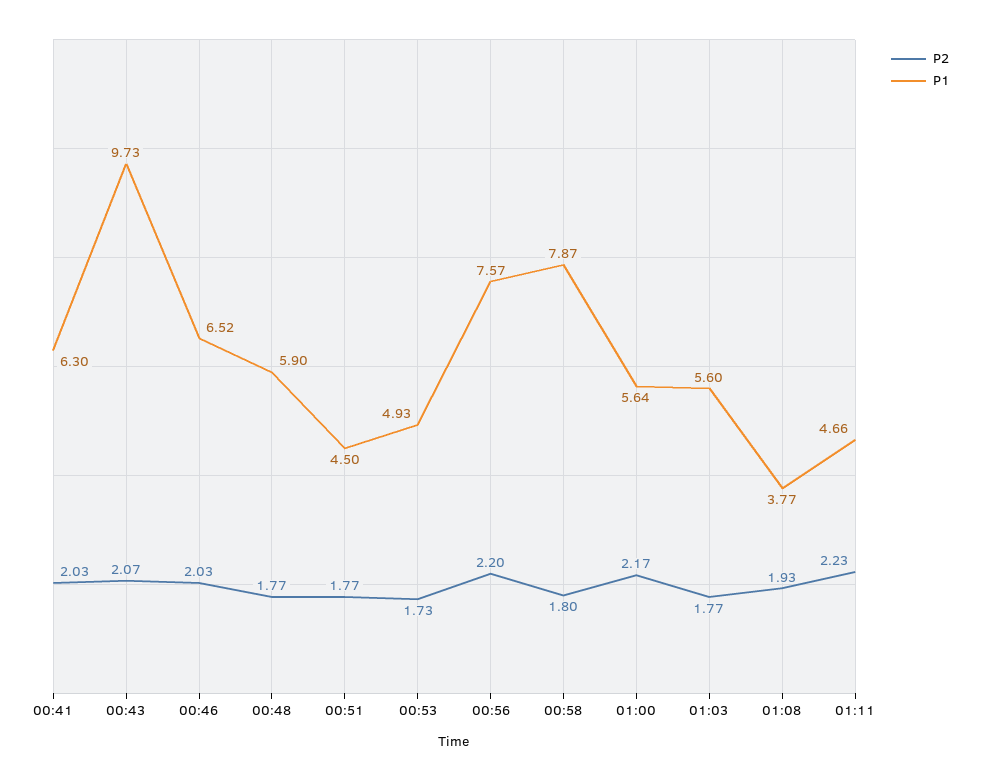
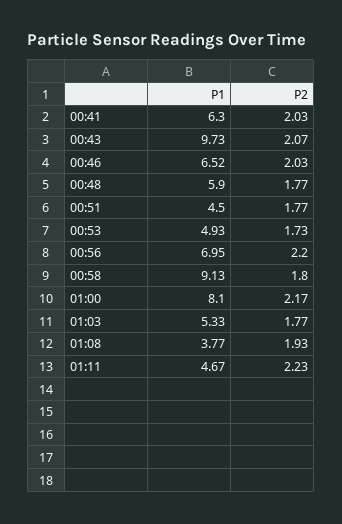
  {
    "P2": {
      "00:41": 2.03,
      "00:43": 2.07,
      "00:46": 2.03,
      "00:48": 1.77,
      "00:51": 1.77,
      "00:53": 1.73,
      "00:56": 2.2,
      "00:58": 1.8,
      "01:00": 2.17,
      "01:03": 1.77,
      "01:08": 1.93,
      "01:11": 2.23
    },
    "P1": {
      "00:41": 6.3,
      "00:43": 9.73,
      "00:46": 6.52,
      "00:48": 5.9,
      "00:51": 4.5,
      "00:53": 4.93,
-     "00:56": 7.57,
+     "00:56": 6.95,
-     "00:58": 7.87,
+     "00:58": 9.13,
-     "01:00": 5.64,
+     "01:00": 8.1,
-     "01:03": 5.6,
+     "01:03": 5.33,
      "01:08": 3.77,
-     "01:11": 4.66
+     "01:11": 4.67
    }
  }

